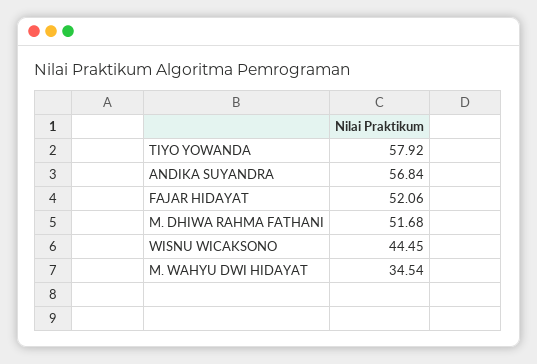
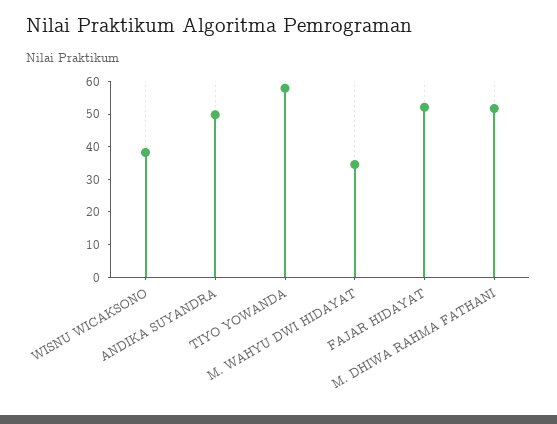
  {
    "TIYO YOWANDA": 57.92,
-   "ANDIKA SUYANDRA": 56.84,
+   "ANDIKA SUYANDRA": 50,
    "FAJAR HIDAYAT": 52.06,
    "M. DHIWA RAHMA FATHANI": 51.68,
-   "WISNU WICAKSONO": 44.45,
+   "WISNU WICAKSONO": 37.5,
    "M. WAHYU DWI HIDAYAT": 34.54
  }

